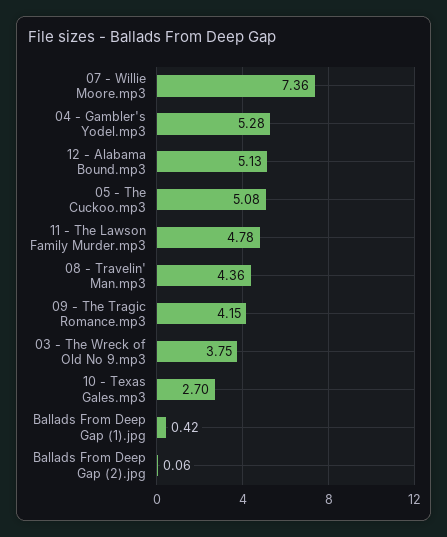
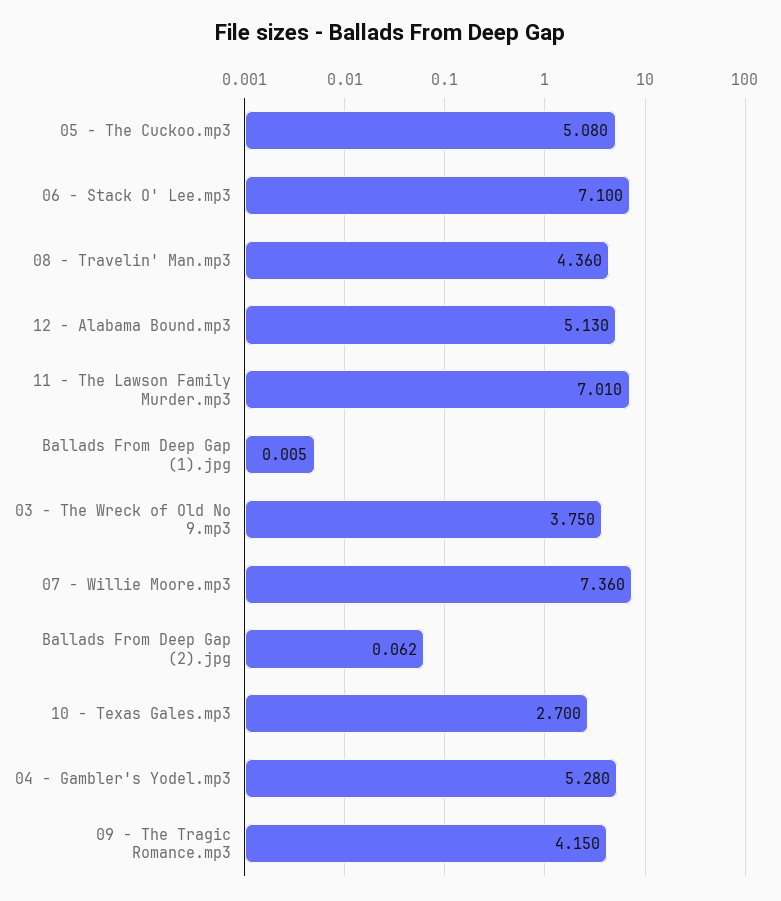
  {
    "07 - Willie Moore.mp3": 7.36,
    "04 - Gambler's Yodel.mp3": 5.28,
    "12 - Alabama Bound.mp3": 5.13,
    "05 - The Cuckoo.mp3": 5.08,
-   "11 - The Lawson Family Murder.mp3": 4.78,
+   "11 - The Lawson Family Murder.mp3": 7.01,
    "08 - Travelin' Man.mp3": 4.36,
    "09 - The Tragic Romance.mp3": 4.15,
    "03 - The Wreck of Old No 9.mp3": 3.75,
    "10 - Texas Gales.mp3": 2.7,
-   "Ballads From Deep Gap (1).jpg": 0.42,
+   "Ballads From Deep Gap (1).jpg": 0.005,
-   "Ballads From Deep Gap (2).jpg": 0.062
+   "Ballads From Deep Gap (2).jpg": 0.062,
+   "06 - Stack O' Lee.mp3": 7.1
  }

